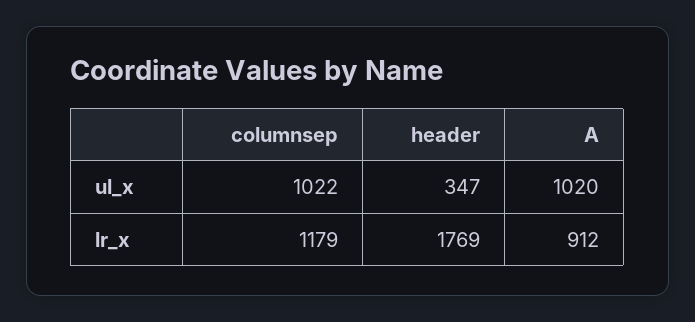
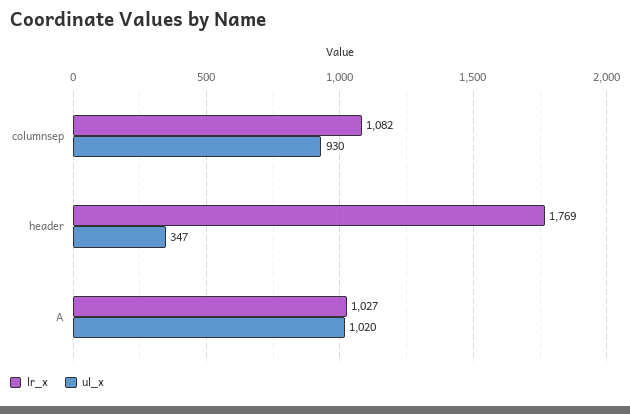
  {
    "ul_x": {
-     "columnsep": 1022,
+     "columnsep": 930,
      "header": 347,
      "A": 1020
    },
    "lr_x": {
-     "columnsep": 1179,
+     "columnsep": 1082,
      "header": 1769,
-     "A": 912
+     "A": 1027
    }
  }

